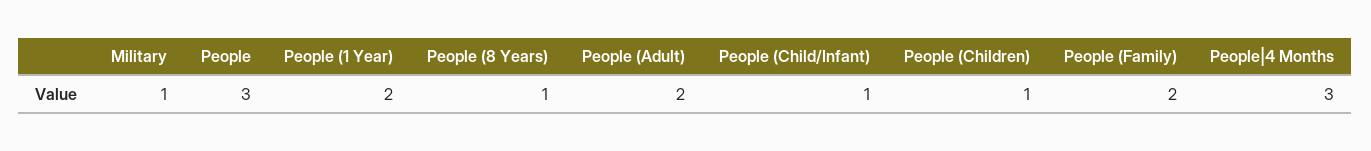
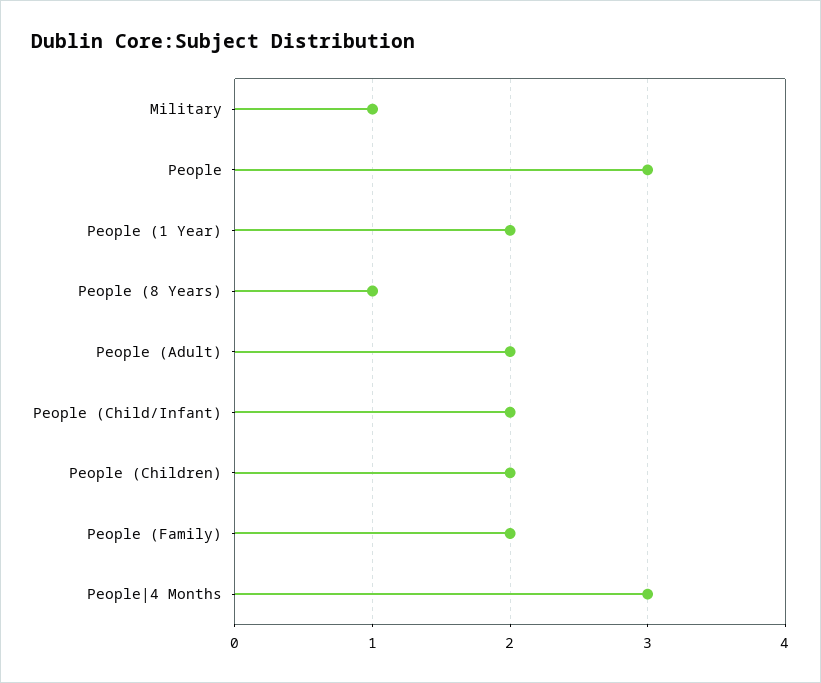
  {
    "Military": 1,
    "People": 3,
    "People (1 Year)": 2,
    "People (8 Years)": 1,
    "People (Adult)": 2,
-   "People (Child/Infant)": 1,
+   "People (Child/Infant)": 2,
-   "People (Children)": 1,
+   "People (Children)": 2,
    "People (Family)": 2,
    "People|4 Months": 3
  }

